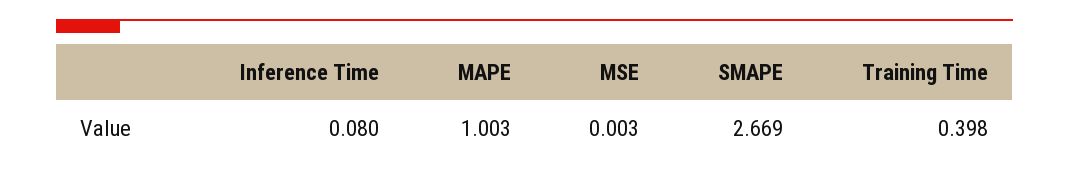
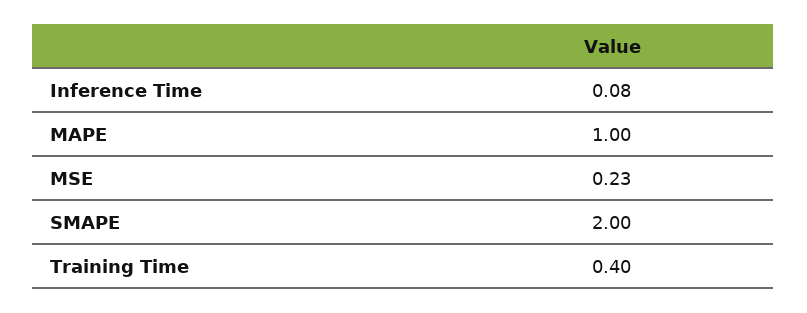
  {
    "Inference Time": 0.08,
    "MAPE": 1.003,
-   "MSE": 0.003,
+   "MSE": 0.23,
-   "SMAPE": 2.669,
+   "SMAPE": 2,
    "Training Time": 0.398
  }

